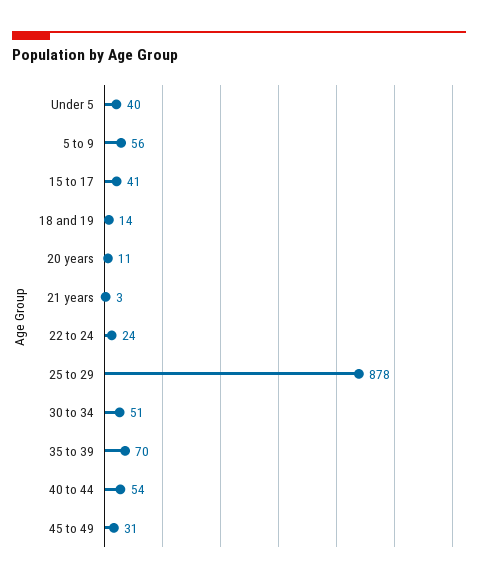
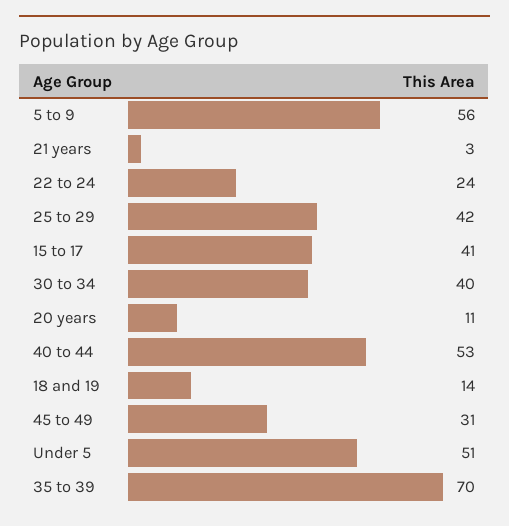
  {
-   "Under 5": 40,
+   "Under 5": 51,
    "5 to 9": 56,
    "15 to 17": 41,
    "18 and 19": 14,
    "20 years": 11,
    "21 years": 3,
    "22 to 24": 24,
-   "25 to 29": 878,
+   "25 to 29": 42,
-   "30 to 34": 51,
+   "30 to 34": 40,
    "35 to 39": 70,
-   "40 to 44": 54,
+   "40 to 44": 53,
    "45 to 49": 31
  }

